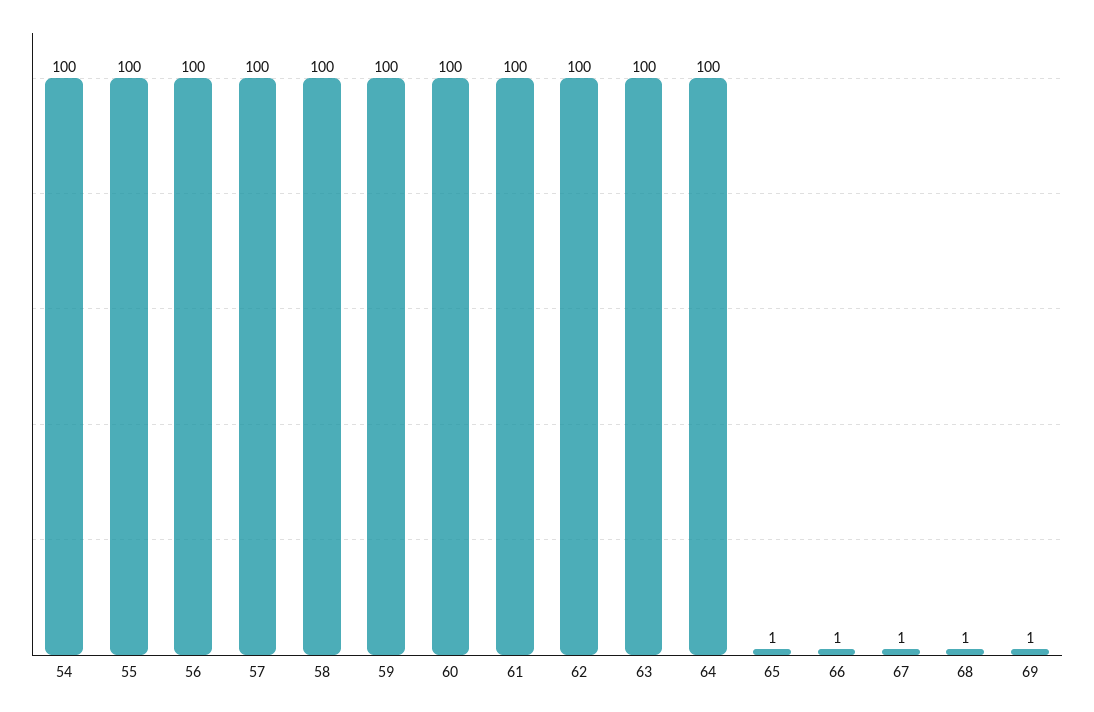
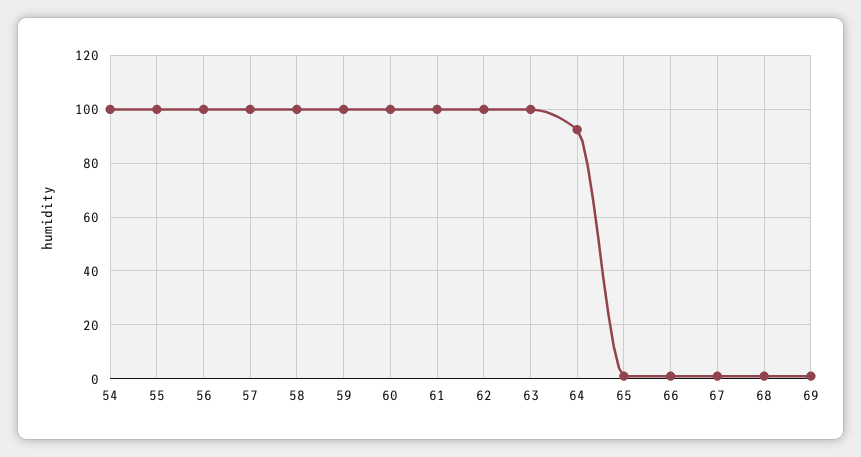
  {
    "54": 100,
    "55": 100,
    "56": 100,
    "57": 100,
    "58": 100,
    "59": 100,
    "60": 100,
    "61": 100,
    "62": 100,
    "63": 100,
-   "64": 100,
+   "64": 92.5,
    "65": 1,
    "66": 1,
    "67": 1,
    "68": 1,
    "69": 1
  }

